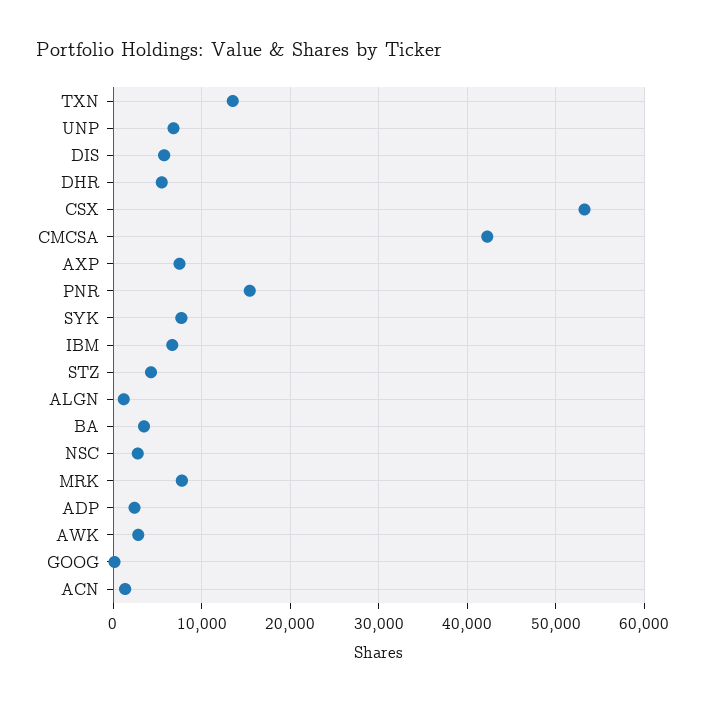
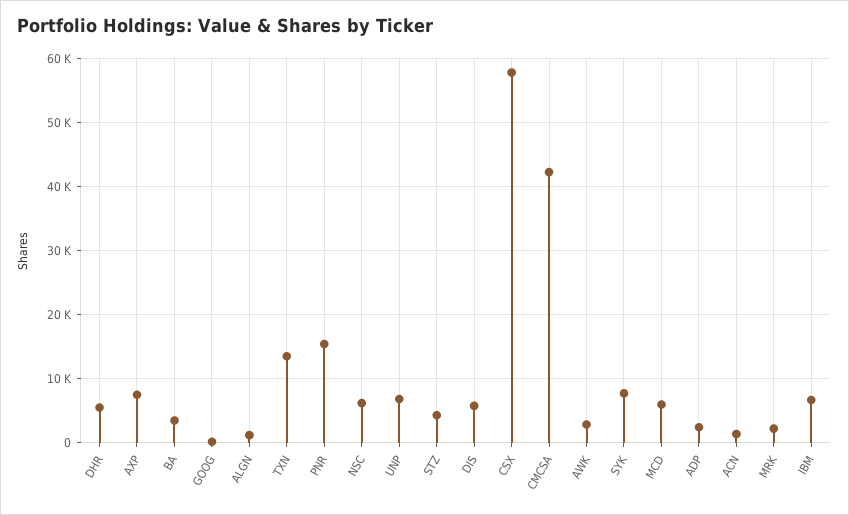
  {
    "TXN": 14000,
    "UNP": 7000,
    "DIS": 6000,
    "DHR": 6000,
-   "CSX": 53000,
+   "CSX": 58000,
    "CMCSA": 42000,
    "AXP": 8000,
    "PNR": 15000,
    "SYK": 8000,
    "IBM": 7000,
    "STZ": 4000,
    "ALGN": 1000,
    "BA": 3000,
-   "NSC": 3000,
+   "NSC": 6000,
-   "MRK": 8000,
+   "MRK": 2000,
    "ADP": 2000,
    "AWK": 3000,
    "GOOG": 0,
-   "ACN": 1000
+   "ACN": 1000,
+   "MCD": 6000
  }

